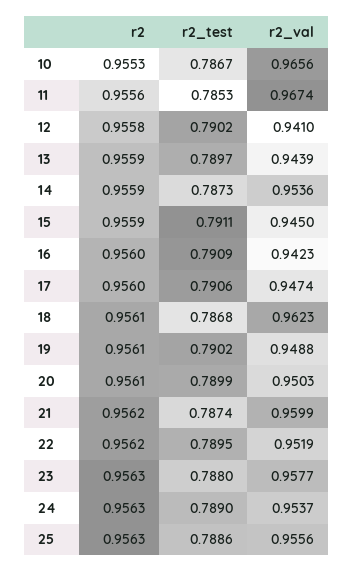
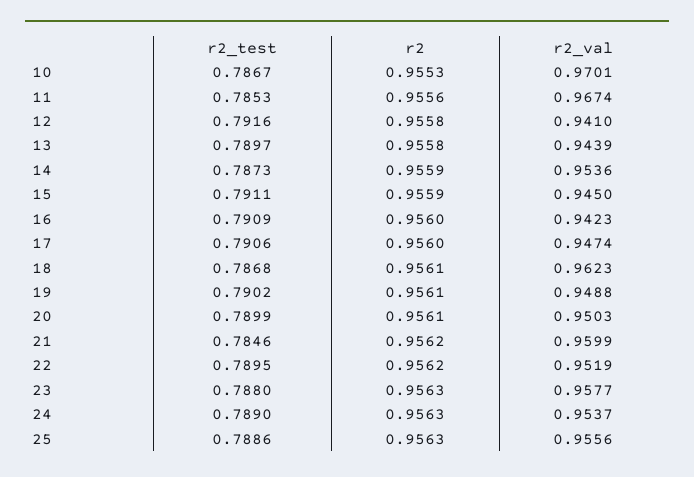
  {
    "r2": {
      "10": 0.9553,
      "11": 0.9556,
      "12": 0.9558,
-     "13": 0.9559,
+     "13": 0.9558,
      "14": 0.9559,
      "15": 0.9559,
      "16": 0.956,
      "17": 0.956,
      "18": 0.9561,
      "19": 0.9561,
      "20": 0.9561,
      "21": 0.9562,
      "22": 0.9562,
      "23": 0.9563,
      "24": 0.9563,
      "25": 0.9563
    },
    "r2_test": {
      "10": 0.7867,
      "11": 0.7853,
-     "12": 0.7902,
+     "12": 0.7916,
      "13": 0.7897,
      "14": 0.7873,
      "15": 0.7911,
      "16": 0.7909,
      "17": 0.7906,
      "18": 0.7868,
      "19": 0.7902,
      "20": 0.7899,
-     "21": 0.7874,
+     "21": 0.7846,
      "22": 0.7895,
      "23": 0.788,
      "24": 0.789,
      "25": 0.7886
    },
    "r2_val": {
-     "10": 0.9656,
+     "10": 0.9701,
      "11": 0.9674,
      "12": 0.941,
      "13": 0.9439,
      "14": 0.9536,
      "15": 0.945,
      "16": 0.9423,
      "17": 0.9474,
      "18": 0.9623,
      "19": 0.9488,
      "20": 0.9503,
      "21": 0.9599,
      "22": 0.9519,
      "23": 0.9577,
      "24": 0.9537,
      "25": 0.9556
    }
  }

